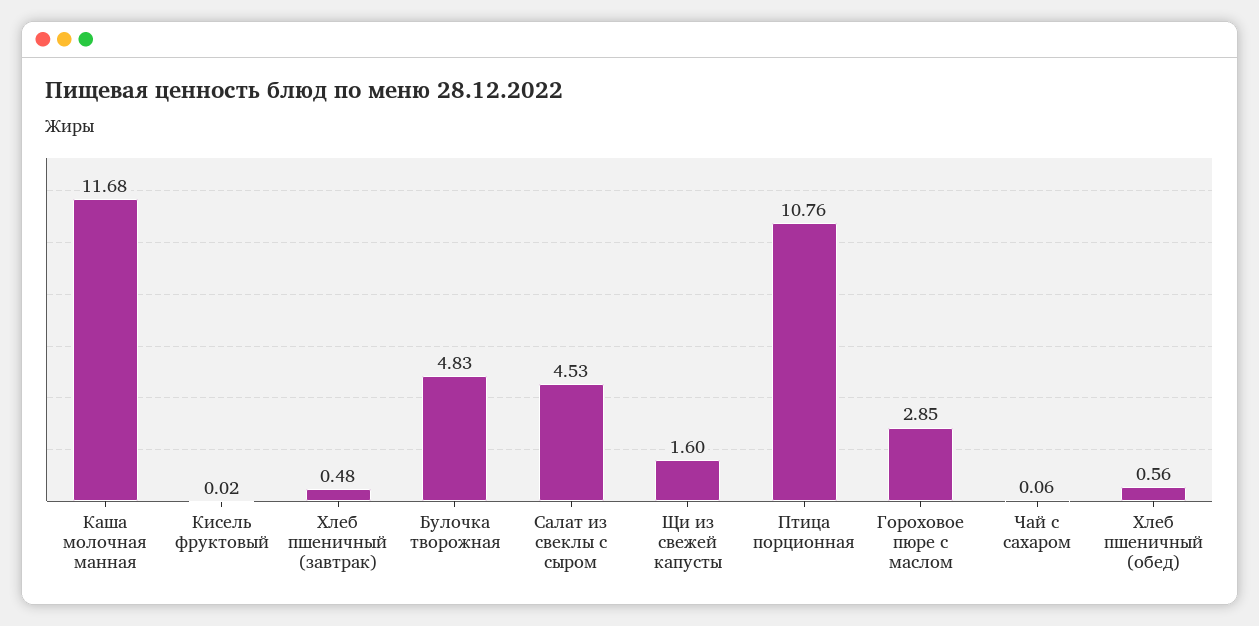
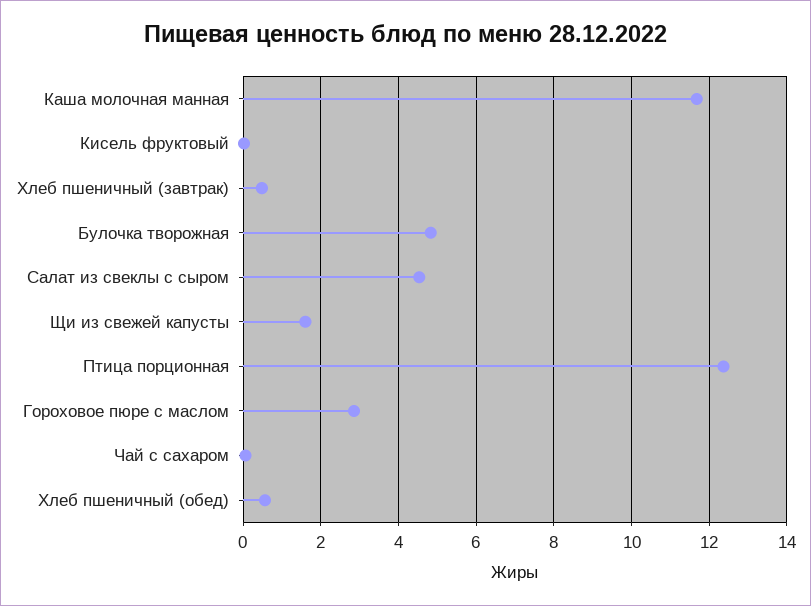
  {
    "Каша молочная манная": 11.68,
    "Кисель фруктовый": 0.02,
    "Хлеб пшеничный (завтрак)": 0.48,
    "Булочка творожная": 4.83,
    "Салат из свеклы с сыром": 4.53,
    "Щи из свежей капусты": 1.6,
-   "Птица порционная": 10.76,
+   "Птица порционная": 12.4,
    "Гороховое пюре с маслом": 2.85,
    "Чай с сахаром": 0.06,
    "Хлеб пшеничный (обед)": 0.56
  }

